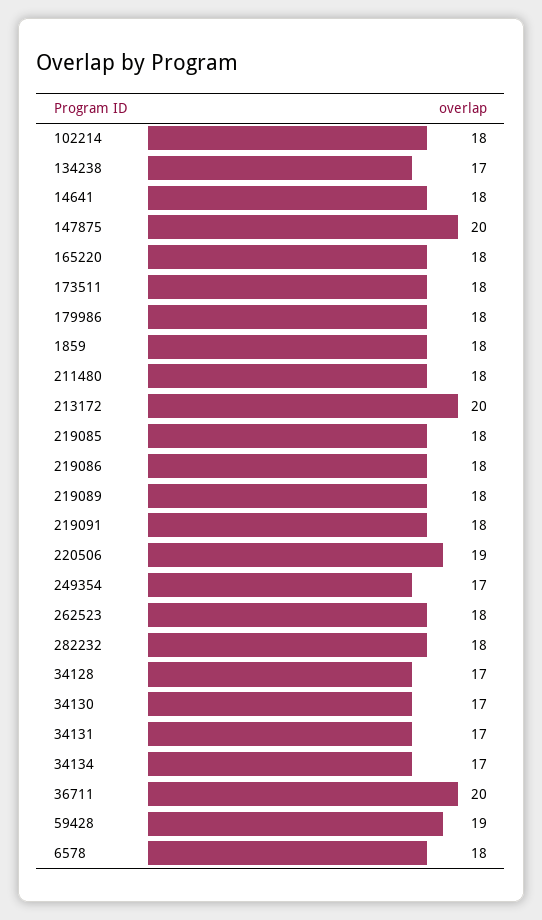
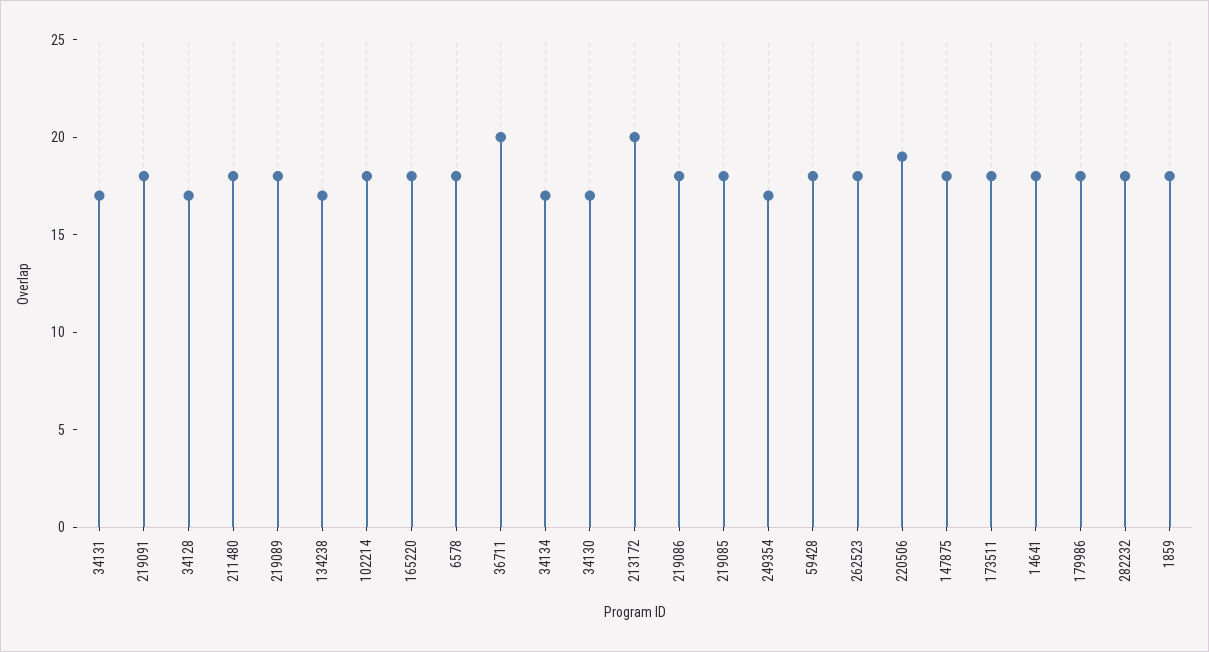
  {
    "102214": 18,
    "134238": 17,
    "14641": 18,
-   "147875": 20,
+   "147875": 18,
    "165220": 18,
    "173511": 18,
    "179986": 18,
    "1859": 18,
    "211480": 18,
    "213172": 20,
    "219085": 18,
    "219086": 18,
    "219089": 18,
    "219091": 18,
    "220506": 19,
    "249354": 17,
    "262523": 18,
    "282232": 18,
    "34128": 17,
    "34130": 17,
    "34131": 17,
    "34134": 17,
    "36711": 20,
-   "59428": 19,
+   "59428": 18,
    "6578": 18
  }

